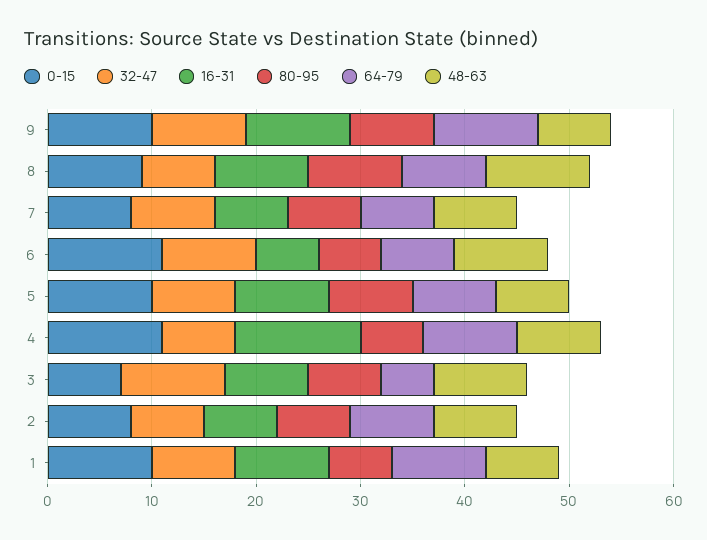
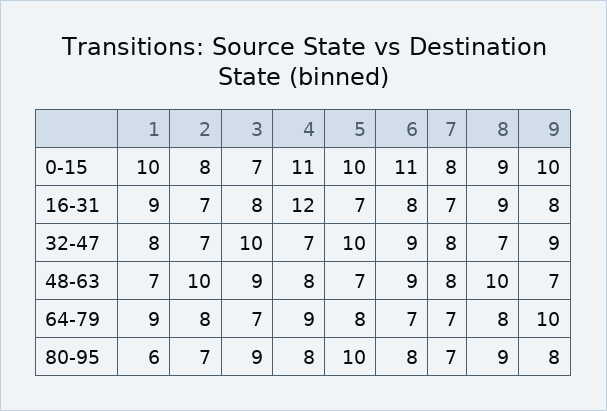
  {
    "0-15": {
      "9": 10,
      "8": 9,
      "7": 8,
      "6": 11,
      "5": 10,
      "4": 11,
      "3": 7,
      "2": 8,
      "1": 10
    },
    "32-47": {
      "9": 9,
      "8": 7,
      "7": 8,
      "6": 9,
-     "5": 8,
+     "5": 10,
      "4": 7,
      "3": 10,
      "2": 7,
      "1": 8
    },
    "16-31": {
-     "9": 10,
+     "9": 8,
      "8": 9,
      "7": 7,
-     "6": 6,
+     "6": 8,
-     "5": 9,
+     "5": 7,
      "4": 12,
      "3": 8,
      "2": 7,
      "1": 9
    },
    "80-95": {
      "9": 8,
      "8": 9,
      "7": 7,
-     "6": 6,
+     "6": 8,
-     "5": 8,
+     "5": 10,
-     "4": 6,
+     "4": 8,
-     "3": 7,
+     "3": 9,
      "2": 7,
      "1": 6
    },
    "64-79": {
      "9": 10,
      "8": 8,
      "7": 7,
      "6": 7,
      "5": 8,
      "4": 9,
-     "3": 5,
+     "3": 7,
      "2": 8,
      "1": 9
    },
    "48-63": {
      "9": 7,
      "8": 10,
      "7": 8,
      "6": 9,
      "5": 7,
      "4": 8,
      "3": 9,
-     "2": 8,
+     "2": 10,
      "1": 7
    }
  }

